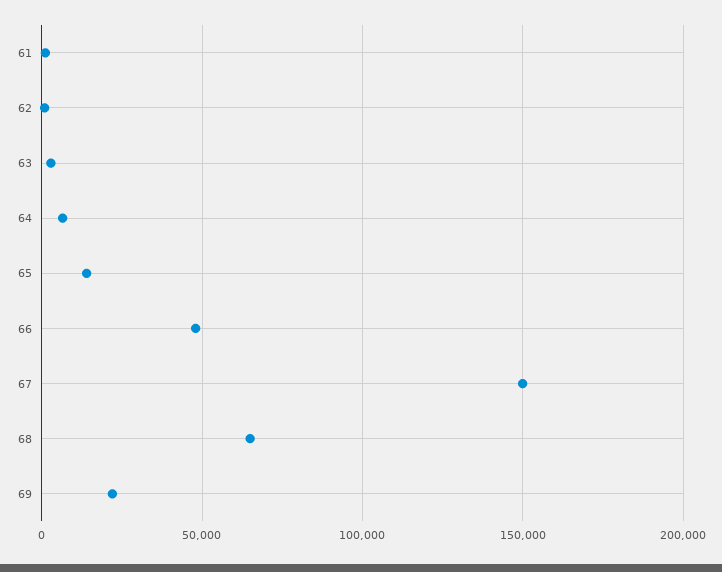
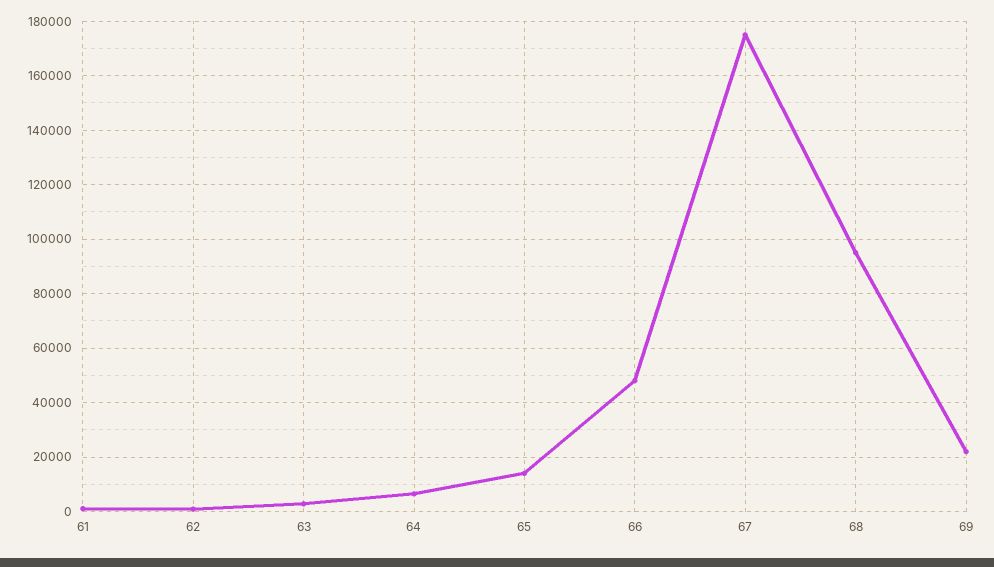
  {
    "61": 0,
    "62": 0,
    "63": 2500,
    "64": 7500,
    "65": 15000,
    "66": 47500,
-   "67": 150000,
+   "67": 175000,
-   "68": 65000,
+   "68": 95000,
    "69": 22500
  }

